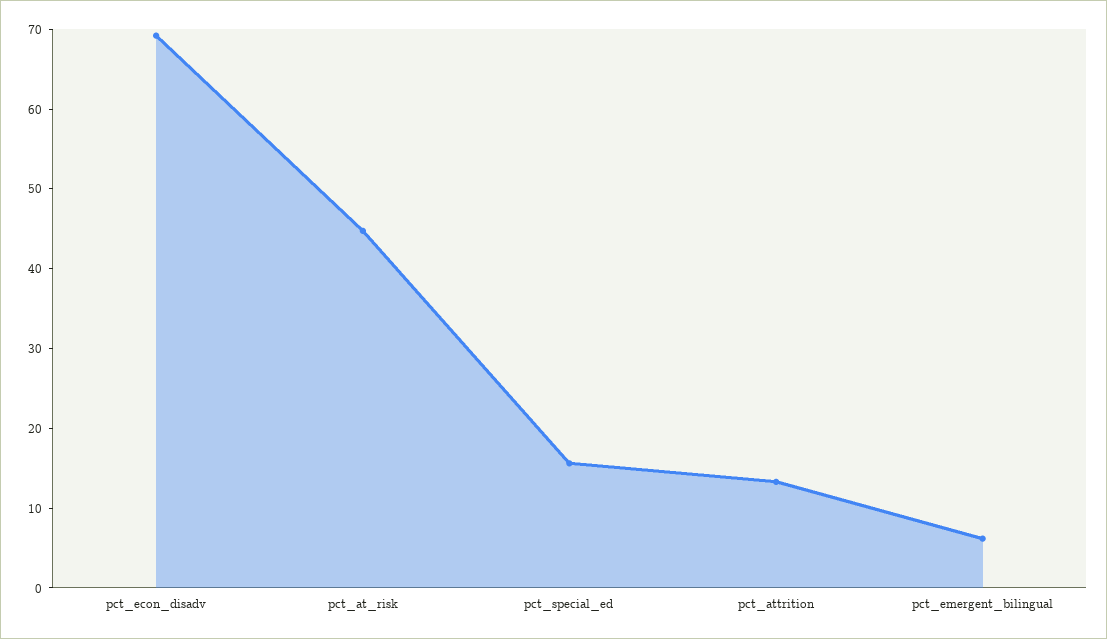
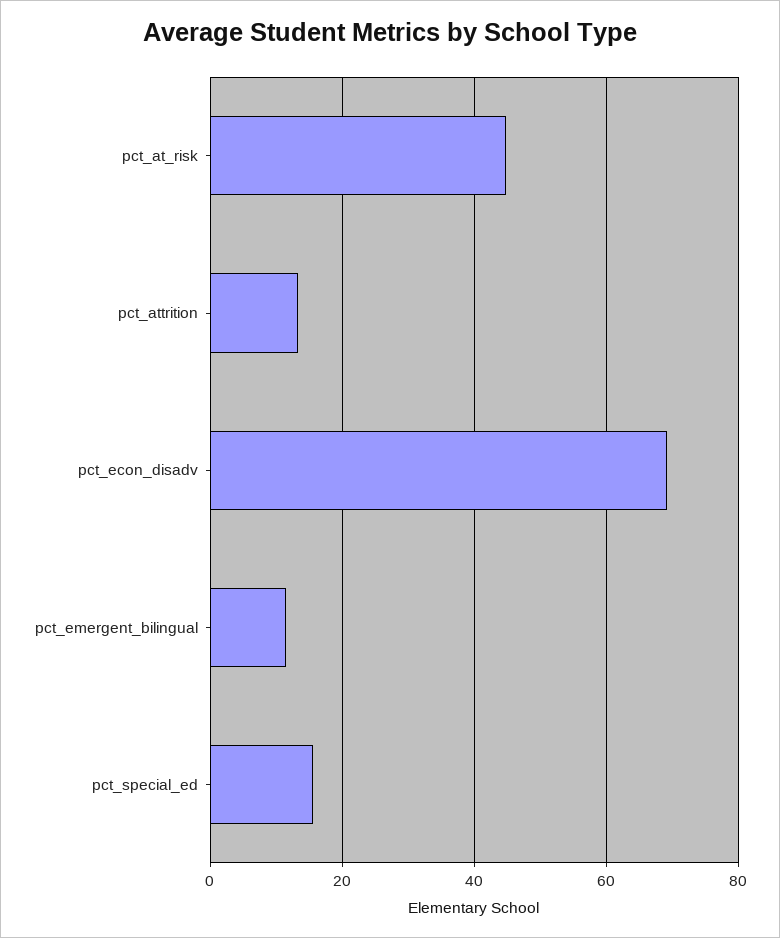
  {
    "pct_econ_disadv": 70,
    "pct_at_risk": 44,
    "pct_special_ed": 16,
    "pct_attrition": 14,
-   "pct_emergent_bilingual": 6
+   "pct_emergent_bilingual": 12
  }

